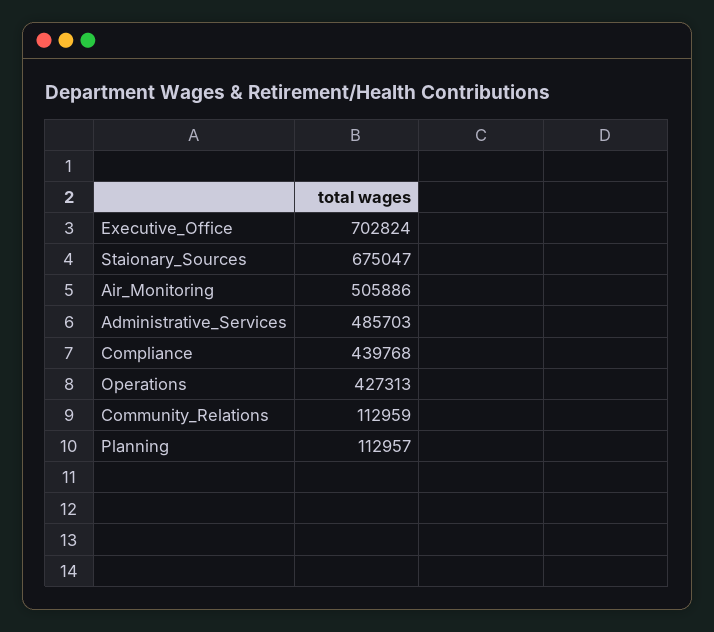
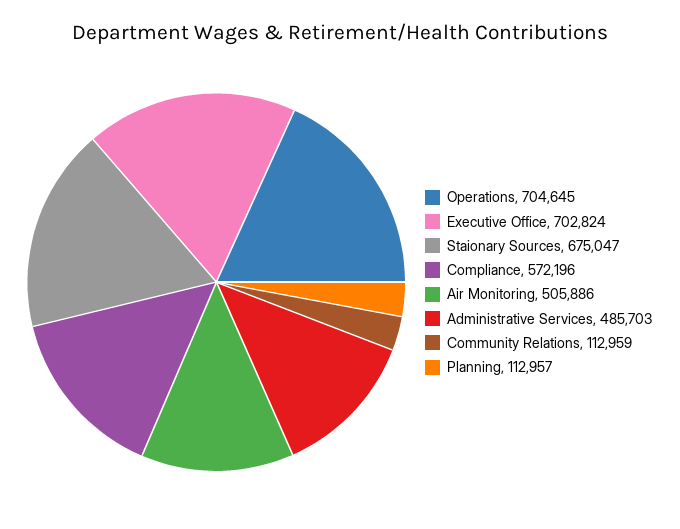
  {
    "Executive_Office": 702824,
    "Staionary_Sources": 675047,
    "Air_Monitoring": 505886,
    "Administrative_Services": 485703,
-   "Compliance": 439768,
+   "Compliance": 572196,
-   "Operations": 427313,
+   "Operations": 704645,
    "Community_Relations": 112959,
    "Planning": 112957
  }

